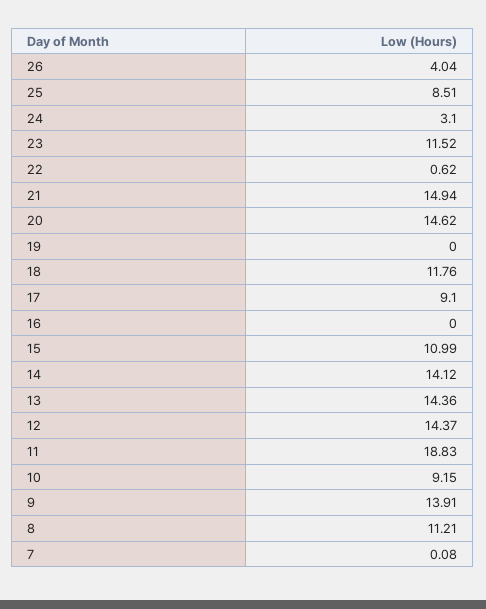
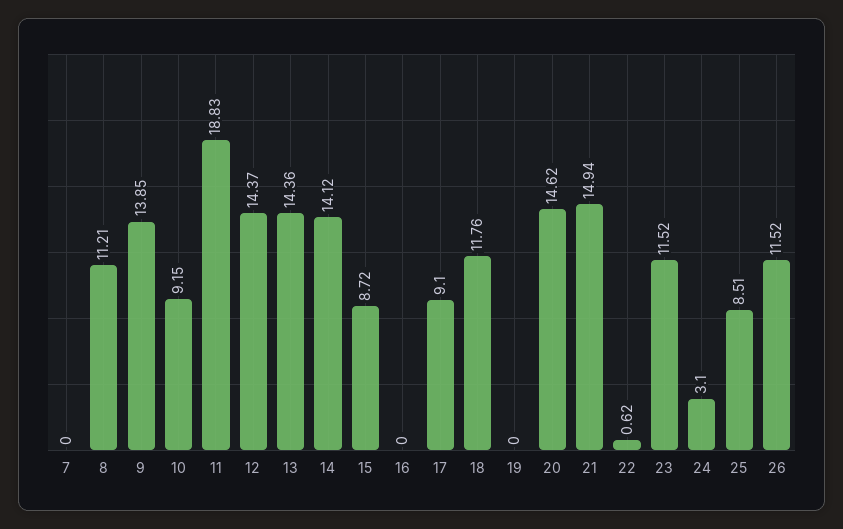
  {
-   "26": 4.04,
+   "26": 11.52,
    "25": 8.51,
    "24": 3.1,
    "23": 11.52,
    "22": 0.62,
    "21": 14.94,
    "20": 14.62,
    "19": 0,
    "18": 11.76,
    "17": 9.1,
    "16": 0,
-   "15": 10.99,
+   "15": 8.72,
    "14": 14.12,
    "13": 14.36,
    "12": 14.37,
    "11": 18.83,
    "10": 9.15,
-   "9": 13.91,
+   "9": 13.85,
    "8": 11.21,
-   "7": 0.08
+   "7": 0
  }

